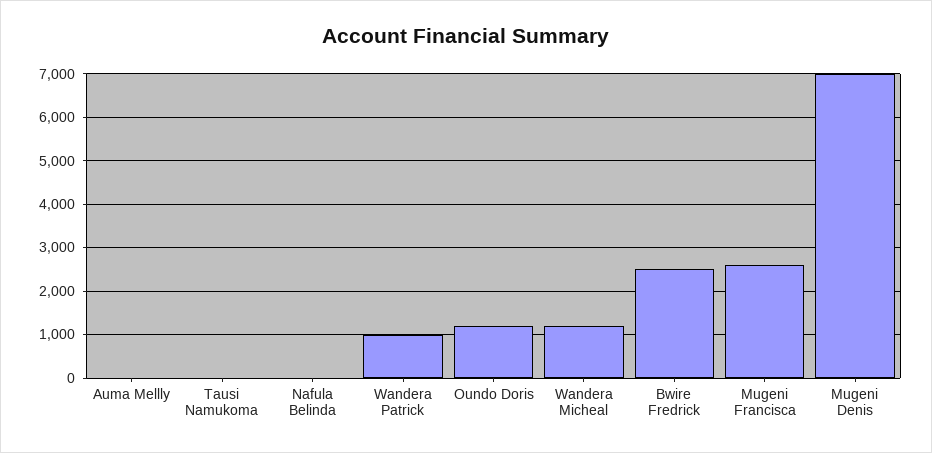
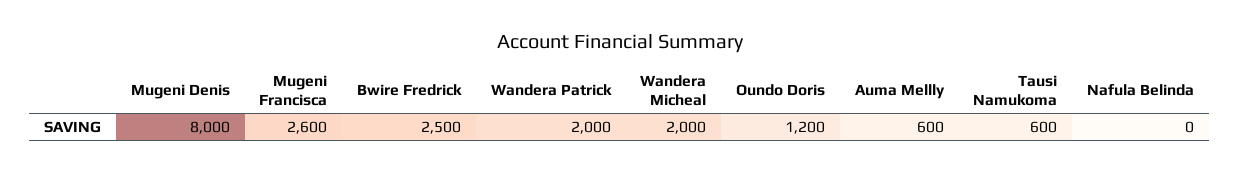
  {
-   "Auma Mellly": 0,
+   "Auma Mellly": 600,
-   "Tausi Namukoma": 0,
+   "Tausi Namukoma": 600,
    "Nafula Belinda": 0,
-   "Wandera Patrick": 1000,
+   "Wandera Patrick": 2000,
    "Oundo Doris": 1200,
-   "Wandera Micheal": 1200,
+   "Wandera Micheal": 2000,
    "Bwire Fredrick": 2500,
    "Mugeni Francisca": 2600,
-   "Mugeni Denis": 7000
+   "Mugeni Denis": 8000
  }

